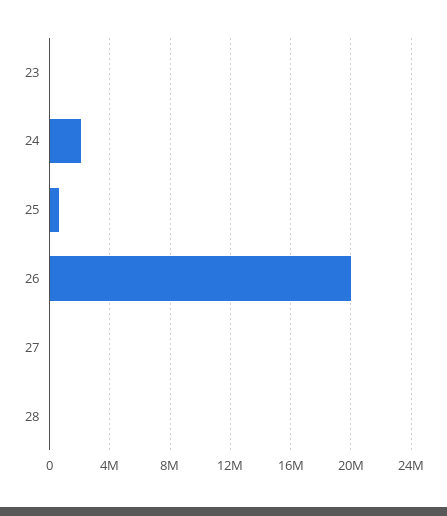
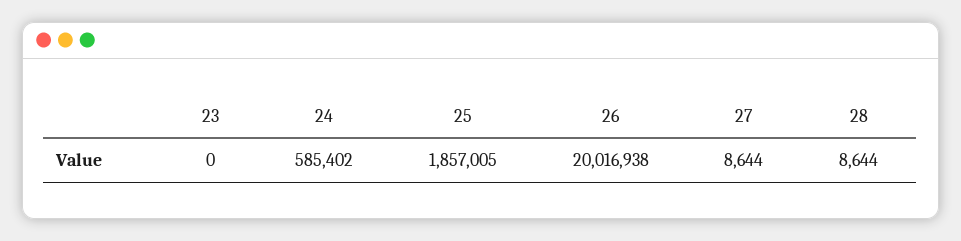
  {
    "23": 0,
-   "24": 2000000,
+   "24": 585402,
-   "25": 500000,
+   "25": 1857005,
    "26": 20016938,
    "27": 8644,
    "28": 8644
  }

